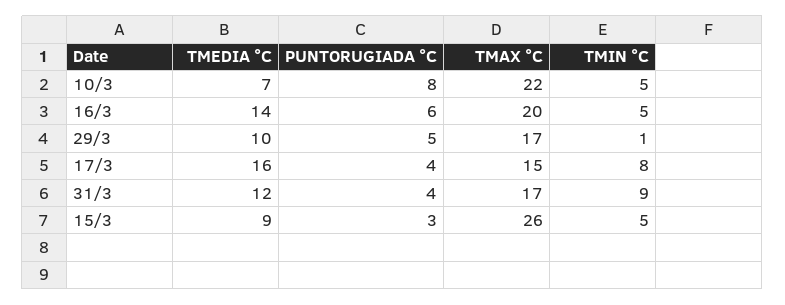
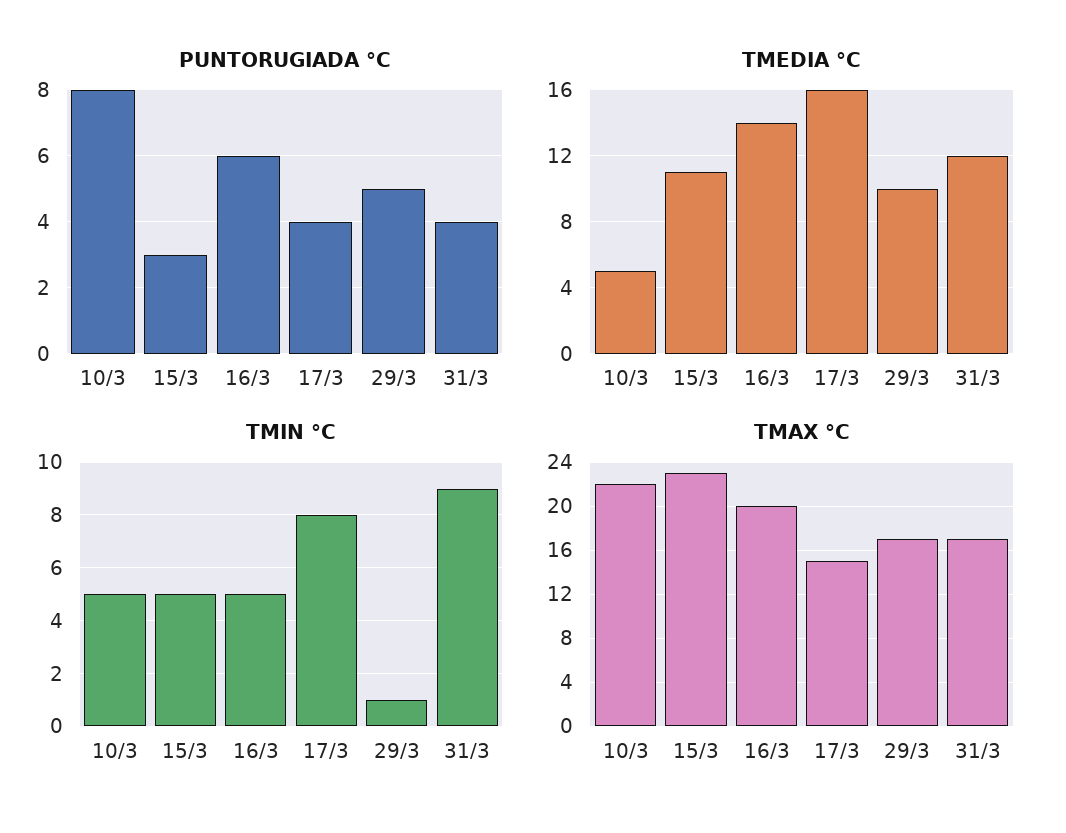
  {
    "TMEDIA °C": {
-     "10/3": 7,
+     "10/3": 5,
      "16/3": 14,
      "29/3": 10,
      "17/3": 16,
      "31/3": 12,
-     "15/3": 9
+     "15/3": 11
    },
    "PUNTORUGIADA °C": {
      "10/3": 8,
      "16/3": 6,
      "29/3": 5,
      "17/3": 4,
      "31/3": 4,
      "15/3": 3
    },
    "TMAX °C": {
      "10/3": 22,
      "16/3": 20,
      "29/3": 17,
      "17/3": 15,
      "31/3": 17,
-     "15/3": 26
+     "15/3": 23
    },
    "TMIN °C": {
      "10/3": 5,
      "16/3": 5,
      "29/3": 1,
      "17/3": 8,
      "31/3": 9,
      "15/3": 5
    }
  }

